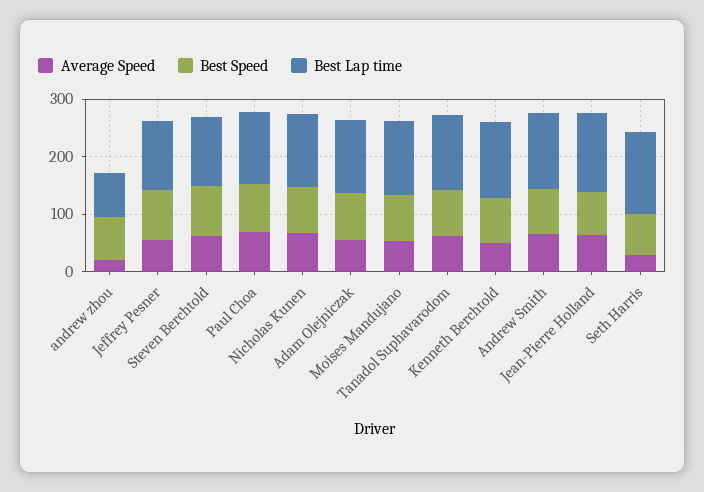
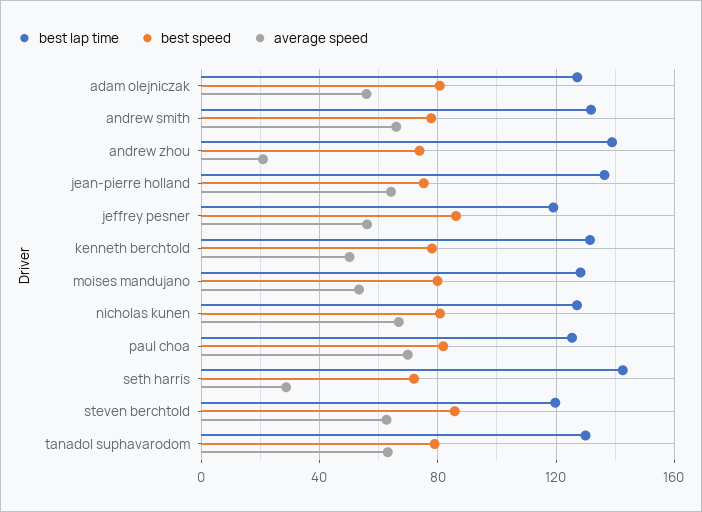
  {
    "Average Speed": {
      "andrew zhou": 20,
      "Jeffrey Pesner": 55,
      "Steven Berchtold": 65,
      "Paul Choa": 70,
      "Nicholas Kunen": 65,
      "Adam Olejniczak": 55,
      "Moises Mandujano": 55,
      "Tanadol Suphavarodom": 65,
      "Kenneth Berchtold": 50,
      "Andrew Smith": 65,
      "Jean-Pierre Holland": 65,
      "Seth Harris": 30
    },
    "Best Speed": {
      "andrew zhou": 75,
      "Jeffrey Pesner": 85,
      "Steven Berchtold": 85,
      "Paul Choa": 80,
      "Nicholas Kunen": 80,
      "Adam Olejniczak": 80,
      "Moises Mandujano": 80,
      "Tanadol Suphavarodom": 80,
      "Kenneth Berchtold": 80,
      "Andrew Smith": 80,
      "Jean-Pierre Holland": 75,
      "Seth Harris": 70
    },
    "Best Lap time": {
-     "andrew zhou": 80,
+     "andrew zhou": 140,
      "Jeffrey Pesner": 120,
      "Steven Berchtold": 120,
      "Paul Choa": 125,
      "Nicholas Kunen": 125,
      "Adam Olejniczak": 125,
      "Moises Mandujano": 130,
      "Tanadol Suphavarodom": 130,
      "Kenneth Berchtold": 130,
      "Andrew Smith": 130,
      "Jean-Pierre Holland": 135,
      "Seth Harris": 145
    }
  }

